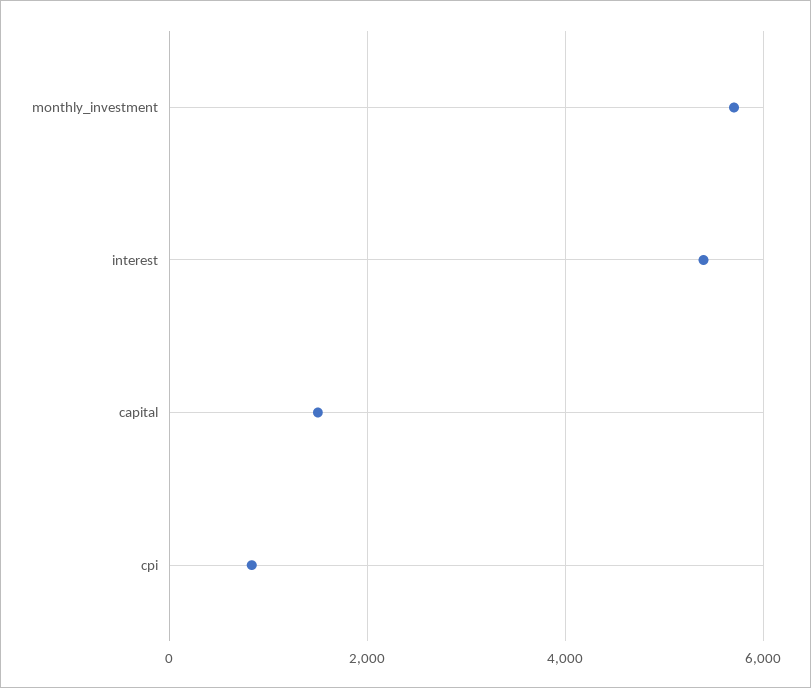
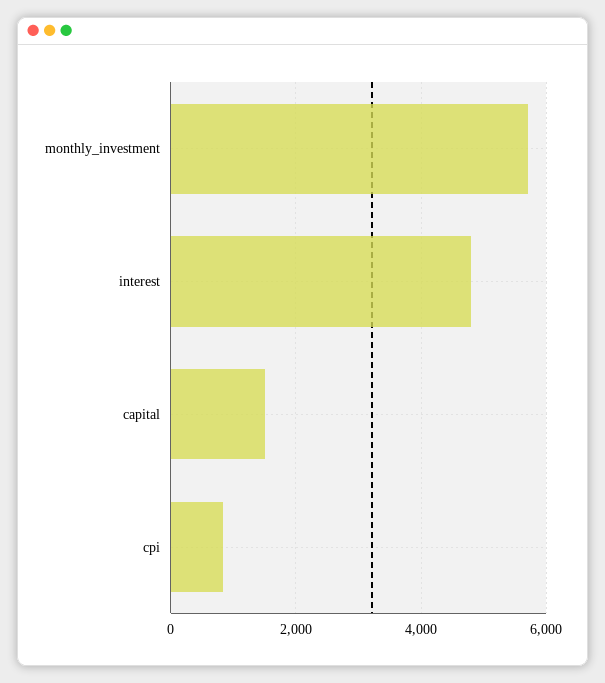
  {
    "monthly_investment": 5800,
-   "interest": 5400,
+   "interest": 4800,
    "capital": 1600,
    "cpi": 800
  }

